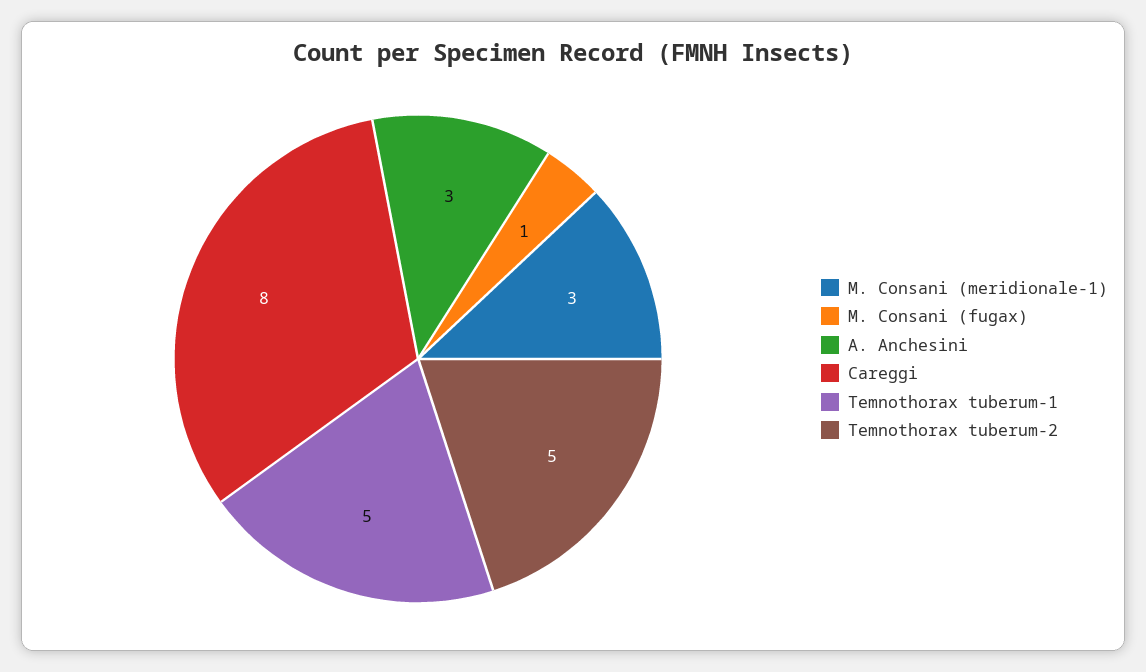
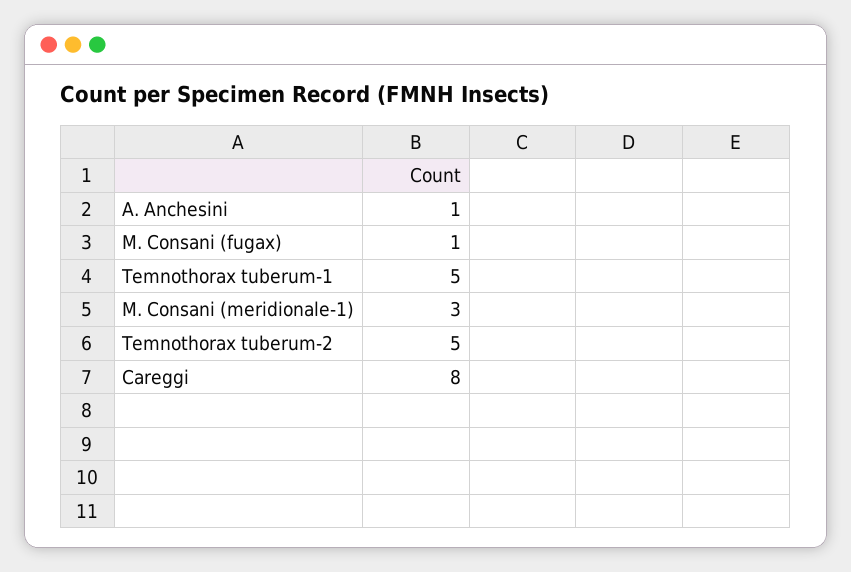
  {
    "M. Consani (meridionale-1)": 3,
    "M. Consani (fugax)": 1,
-   "A. Anchesini": 3,
+   "A. Anchesini": 1,
    "Careggi": 8,
    "Temnothorax tuberum-1": 5,
    "Temnothorax tuberum-2": 5
  }

